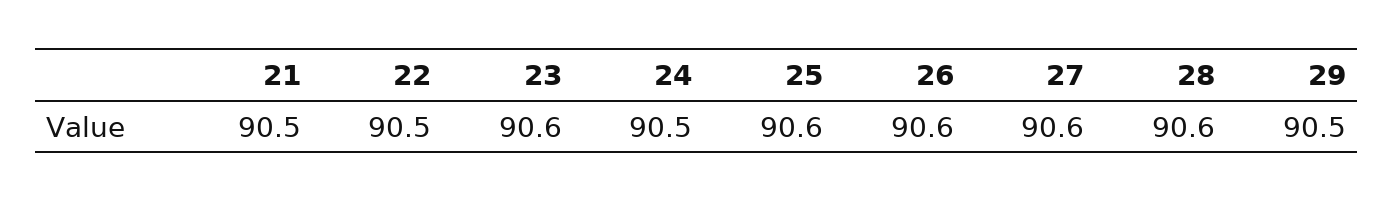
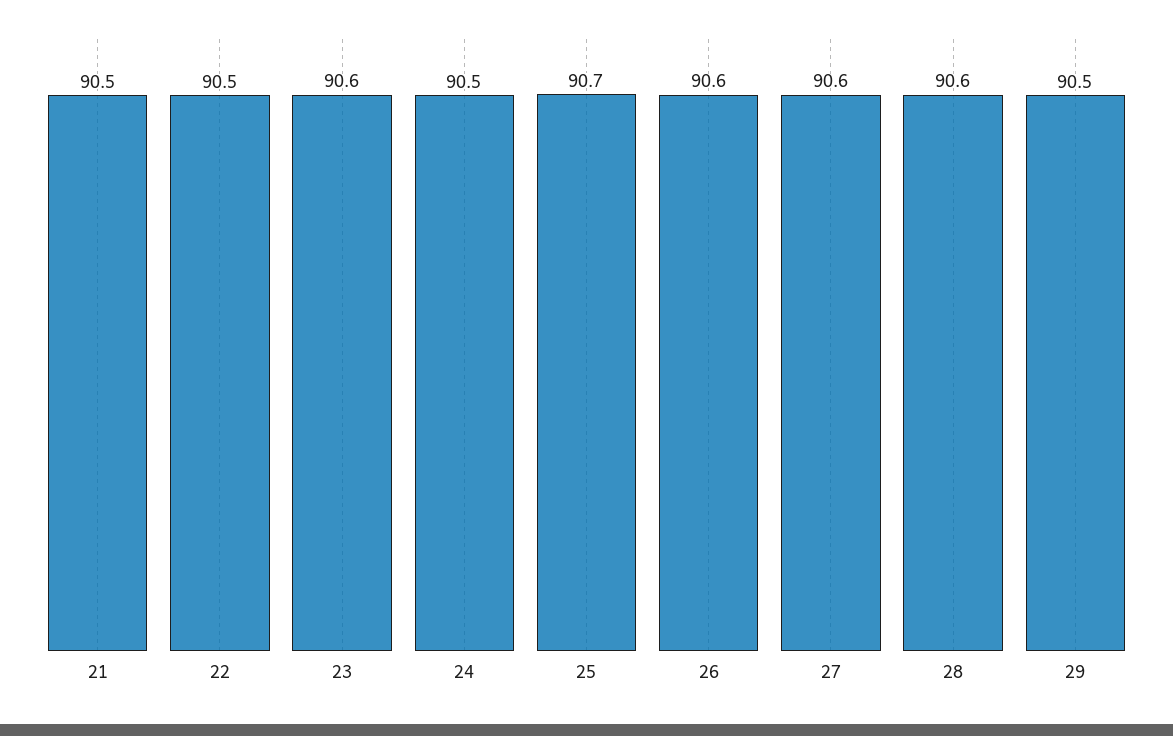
  {
    "21": 90.5,
    "22": 90.5,
    "23": 90.6,
    "24": 90.5,
-   "25": 90.6,
+   "25": 90.7,
    "26": 90.6,
    "27": 90.6,
    "28": 90.6,
    "29": 90.5
  }

